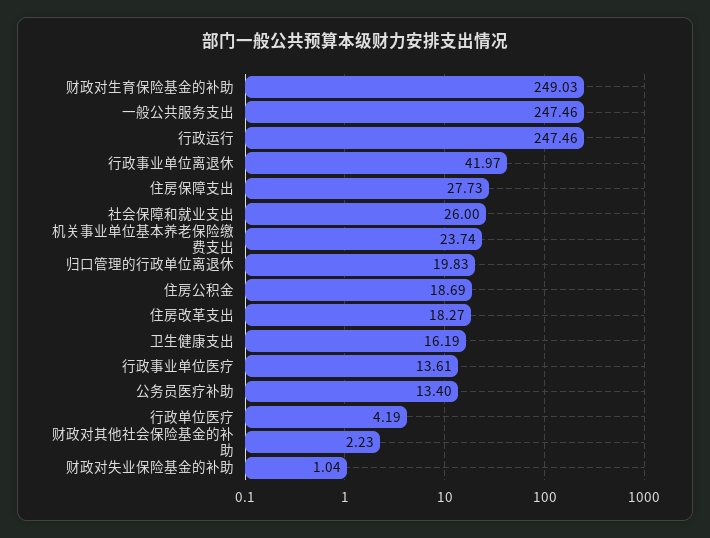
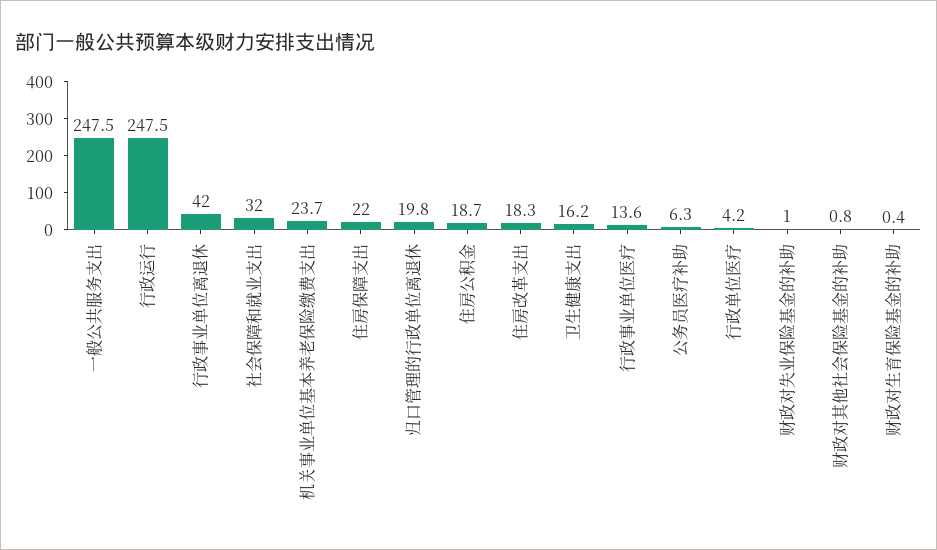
  {
-   "财政对生育保险基金的补助": 249.03,
+   "财政对生育保险基金的补助": 0.4,
    "一般公共服务支出": 247.46,
    "行政运行": 247.46,
    "行政事业单位离退休": 41.97,
-   "住房保障支出": 27.73,
+   "住房保障支出": 22,
-   "社会保障和就业支出": 26,
+   "社会保障和就业支出": 32,
    "机关事业单位基本养老保险缴费支出": 23.74,
    "归口管理的行政单位离退休": 19.83,
    "住房公积金": 18.69,
    "住房改革支出": 18.27,
    "卫生健康支出": 16.19,
    "行政事业单位医疗": 13.61,
-   "公务员医疗补助": 13.4,
+   "公务员医疗补助": 6.3,
    "行政单位医疗": 4.19,
-   "财政对其他社会保险基金的补助": 2.23,
+   "财政对其他社会保险基金的补助": 0.8,
    "财政对失业保险基金的补助": 1.04
  }

